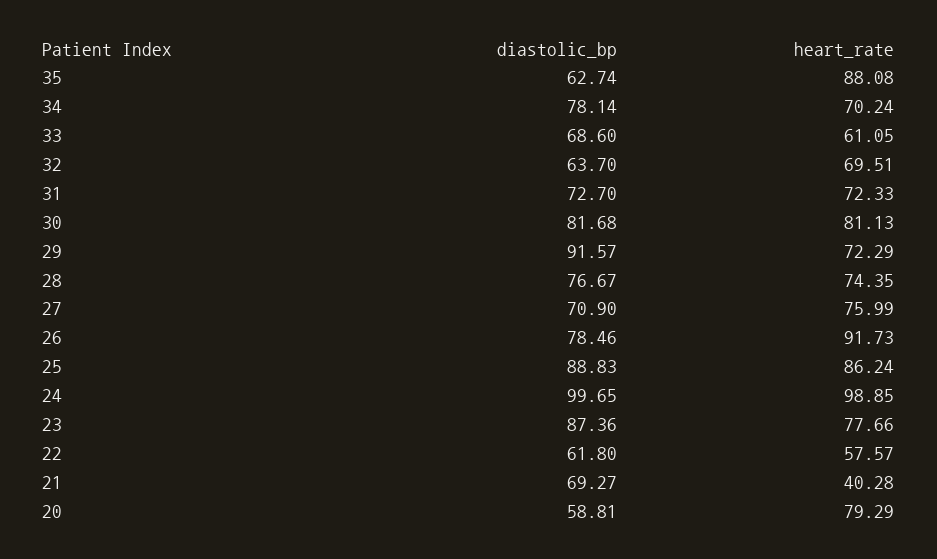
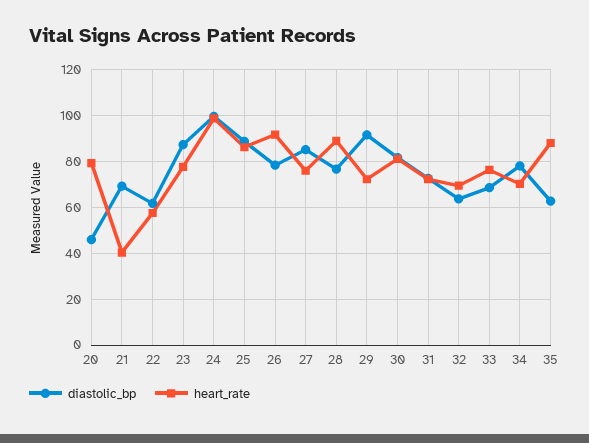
  {
    "diastolic_bp": {
      "35": 62.74,
      "34": 78.14,
      "33": 68.6,
      "32": 63.7,
      "31": 72.7,
      "30": 81.68,
      "29": 91.57,
      "28": 76.67,
-     "27": 70.9,
+     "27": 85,
      "26": 78.46,
      "25": 88.83,
      "24": 99.65,
      "23": 87.36,
      "22": 61.8,
      "21": 69.27,
-     "20": 58.81
+     "20": 45
    },
    "heart_rate": {
      "35": 88.08,
      "34": 70.24,
-     "33": 61.05,
+     "33": 75,
      "32": 69.51,
      "31": 72.33,
      "30": 81.13,
      "29": 72.29,
-     "28": 74.35,
+     "28": 90,
      "27": 75.99,
      "26": 91.73,
      "25": 86.24,
      "24": 98.85,
      "23": 77.66,
      "22": 57.57,
      "21": 40.28,
      "20": 79.29
    }
  }

